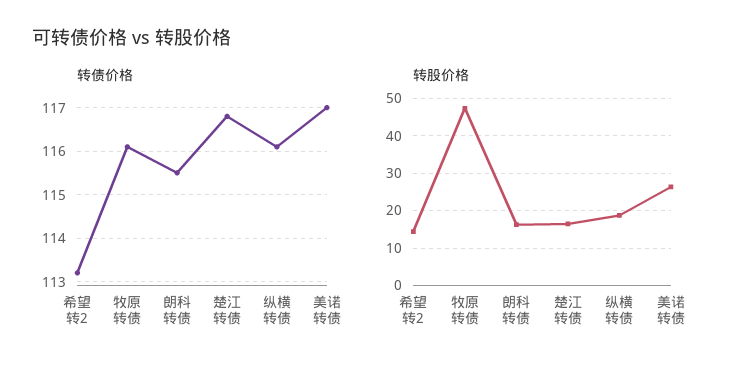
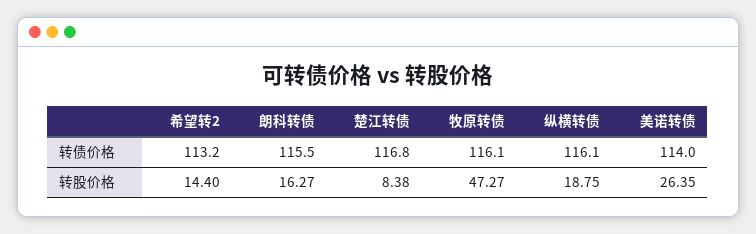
  {
    "转债价格": {
      "希望转2": 113.2,
      "牧原转债": 116.1,
      "朗科转债": 115.5,
      "楚江转债": 116.8,
      "纵横转债": 116.1,
-     "美诺转债": 117
+     "美诺转债": 114
    },
    "转股价格": {
      "希望转2": 14.4,
      "牧原转债": 47.27,
      "朗科转债": 16.27,
-     "楚江转债": 16,
+     "楚江转债": 8.38,
      "纵横转债": 18.75,
      "美诺转债": 26.35
    }
  }

